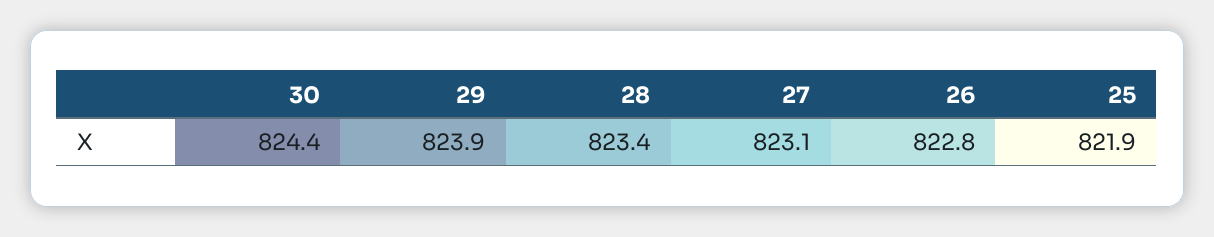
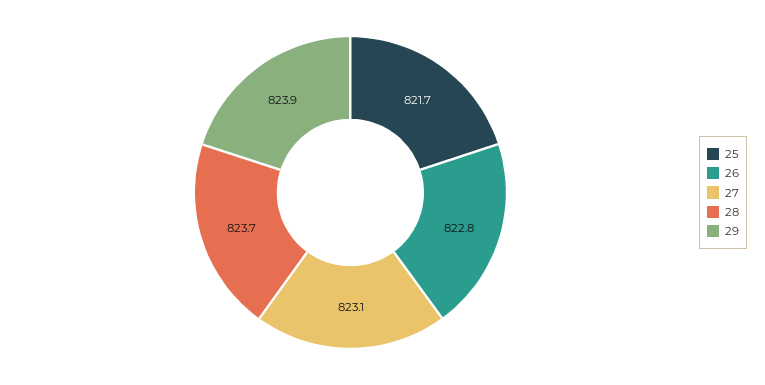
  {
-   "30": 824.4,
    "29": 823.9,
-   "28": 823.4,
+   "28": 823.7,
    "27": 823.1,
    "26": 822.8,
-   "25": 821.9
+   "25": 821.7
  }

